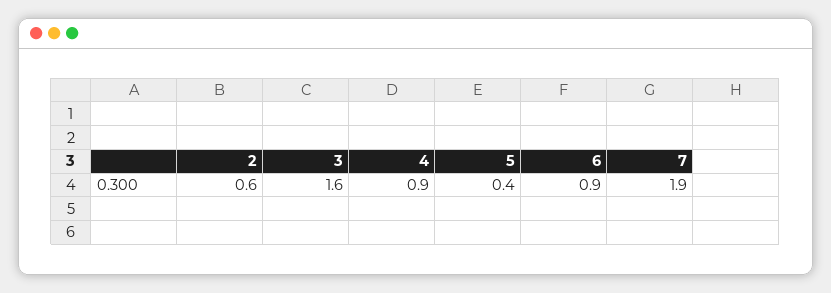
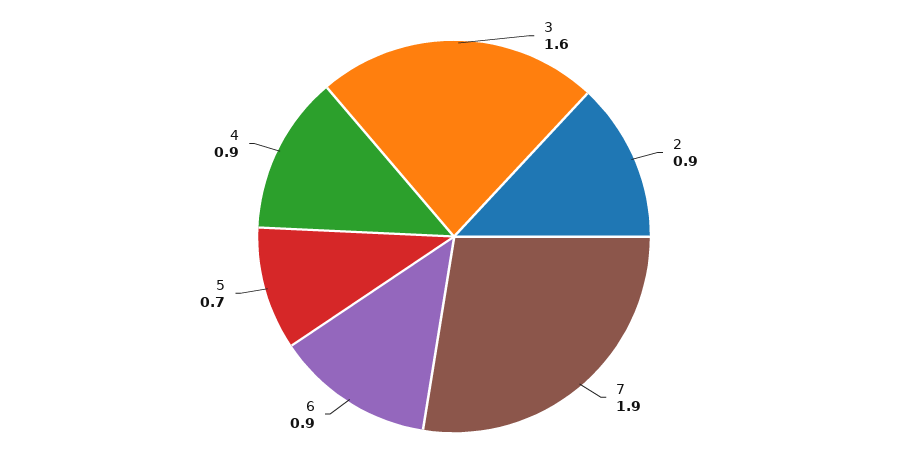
  {
-   "2": 0.6,
+   "2": 0.9,
    "3": 1.6,
    "4": 0.9,
-   "5": 0.4,
+   "5": 0.7,
    "6": 0.9,
    "7": 1.9
  }

